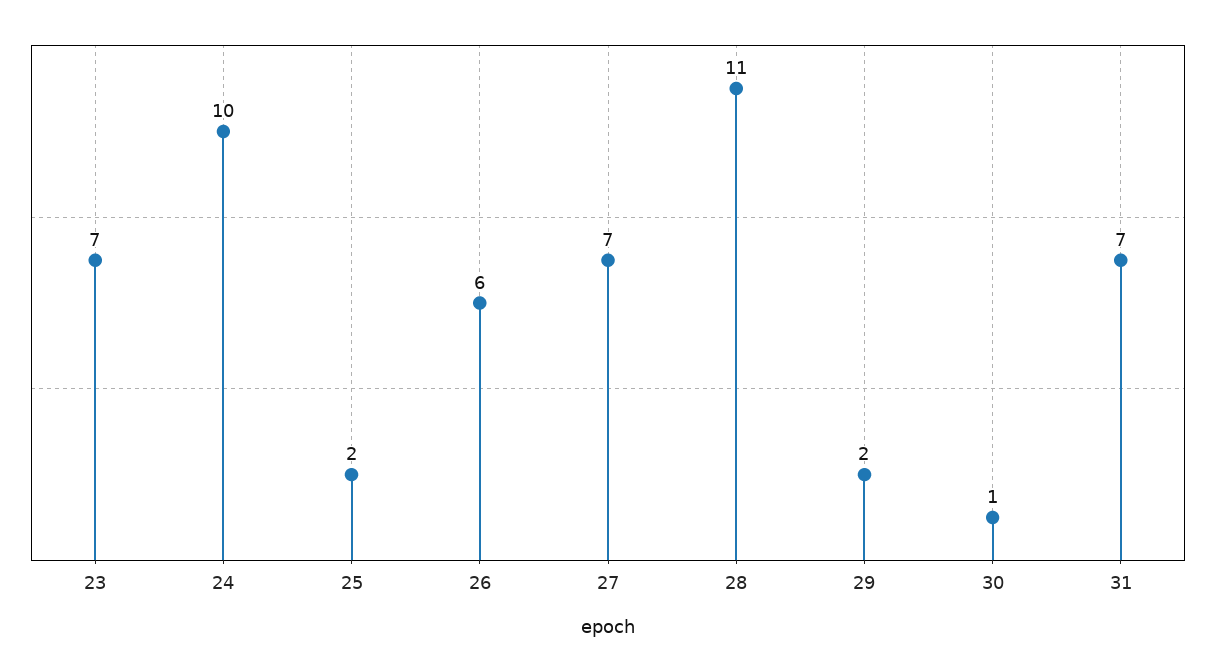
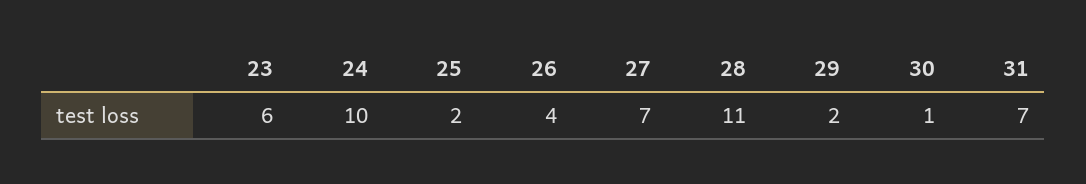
  {
-   "23": 7,
+   "23": 6,
    "24": 10,
    "25": 2,
-   "26": 6,
+   "26": 4,
    "27": 7,
    "28": 11,
    "29": 2,
    "30": 1,
    "31": 7
  }

